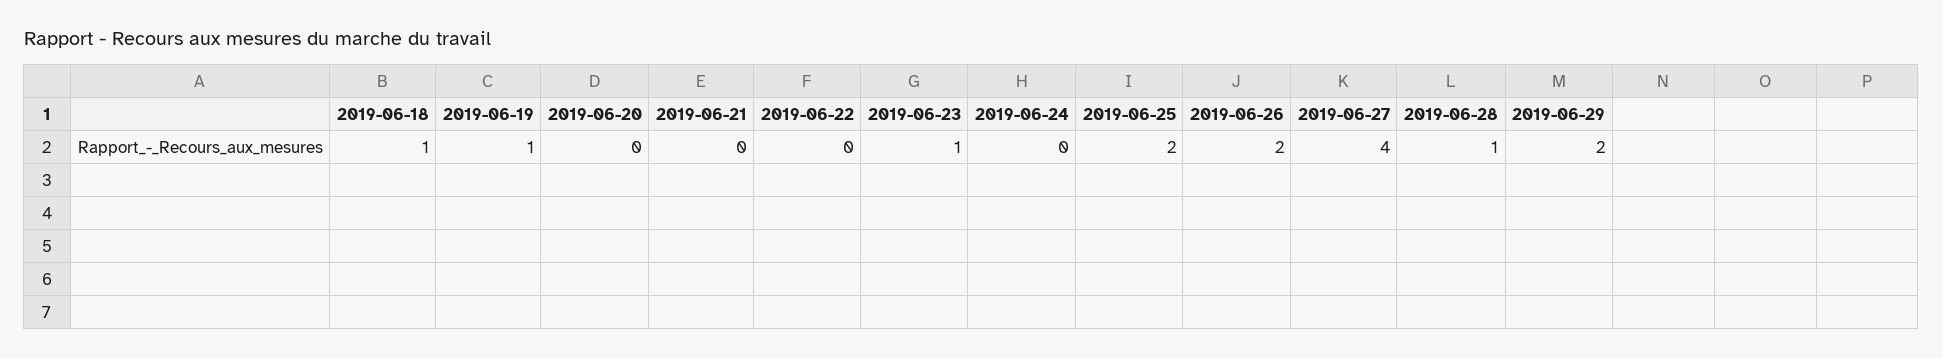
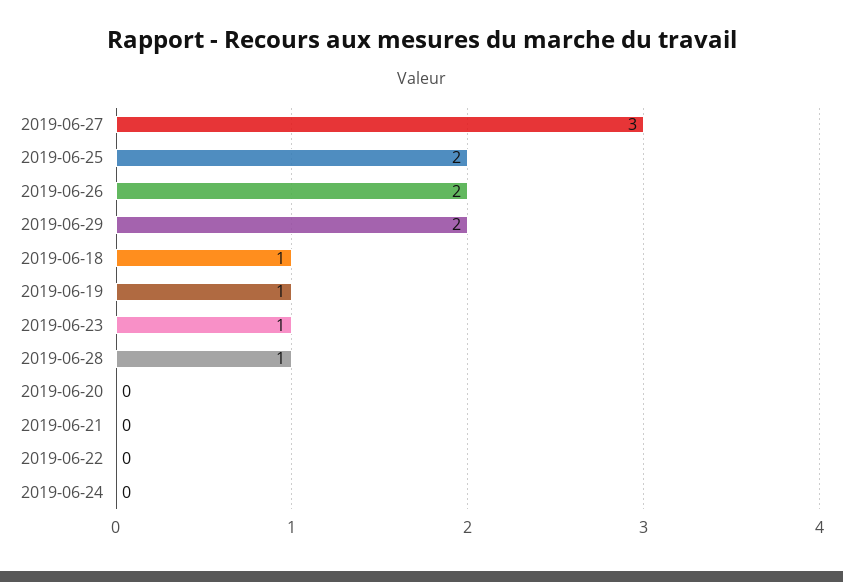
  {
    "2019-06-18": 1,
    "2019-06-19": 1,
    "2019-06-20": 0,
    "2019-06-21": 0,
    "2019-06-22": 0,
    "2019-06-23": 1,
    "2019-06-24": 0,
    "2019-06-25": 2,
    "2019-06-26": 2,
-   "2019-06-27": 4,
+   "2019-06-27": 3,
    "2019-06-28": 1,
    "2019-06-29": 2
  }

